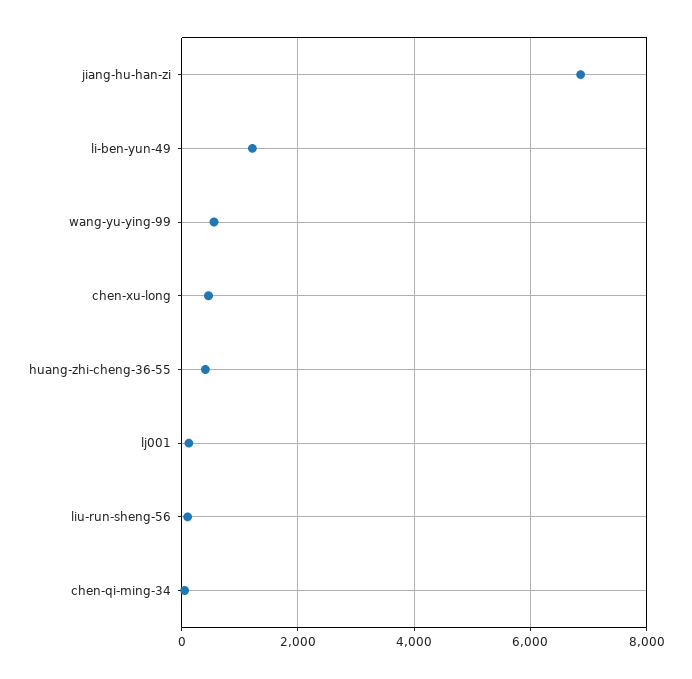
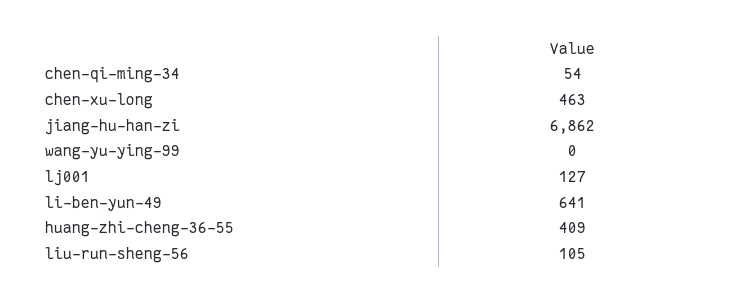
  {
    "jiang-hu-han-zi": 6862,
-   "li-ben-yun-49": 1200,
+   "li-ben-yun-49": 641,
-   "wang-yu-ying-99": 600,
+   "wang-yu-ying-99": 0,
    "chen-xu-long": 463,
    "huang-zhi-cheng-36-55": 409,
    "lj001": 127,
    "liu-run-sheng-56": 105,
    "chen-qi-ming-34": 54
  }

